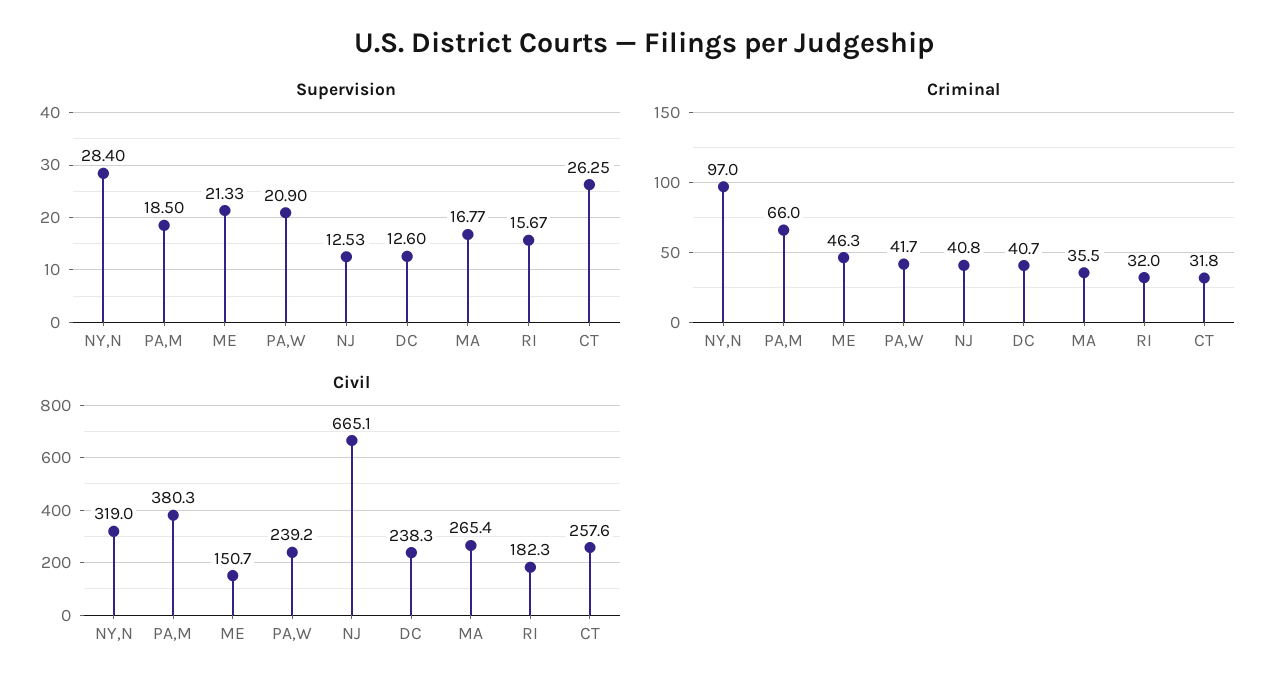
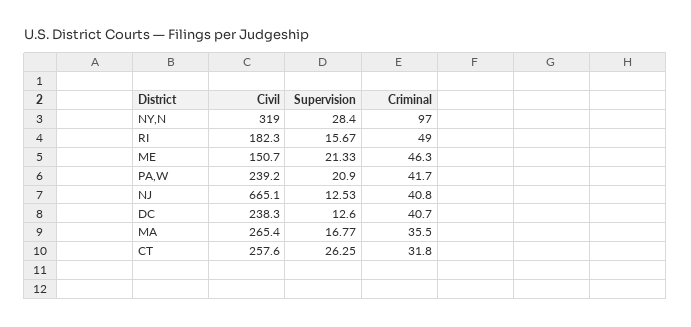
  {
    "Supervision": {
      "NY,N": 28.4,
-     "PA,M": 18.5,
      "ME": 21.33,
      "PA,W": 20.9,
      "NJ": 12.53,
      "DC": 12.6,
      "MA": 16.77,
      "RI": 15.67,
      "CT": 26.25
    },
    "Criminal": {
      "NY,N": 97,
-     "PA,M": 66,
      "ME": 46.3,
      "PA,W": 41.7,
      "NJ": 40.8,
      "DC": 40.7,
      "MA": 35.5,
-     "RI": 32,
+     "RI": 49,
      "CT": 31.8
    },
    "Civil": {
      "NY,N": 319,
-     "PA,M": 380.3,
      "ME": 150.7,
      "PA,W": 239.2,
      "NJ": 665.1,
      "DC": 238.3,
      "MA": 265.4,
      "RI": 182.3,
      "CT": 257.6
    }
  }

